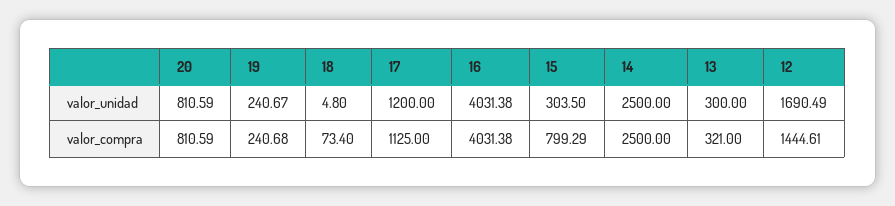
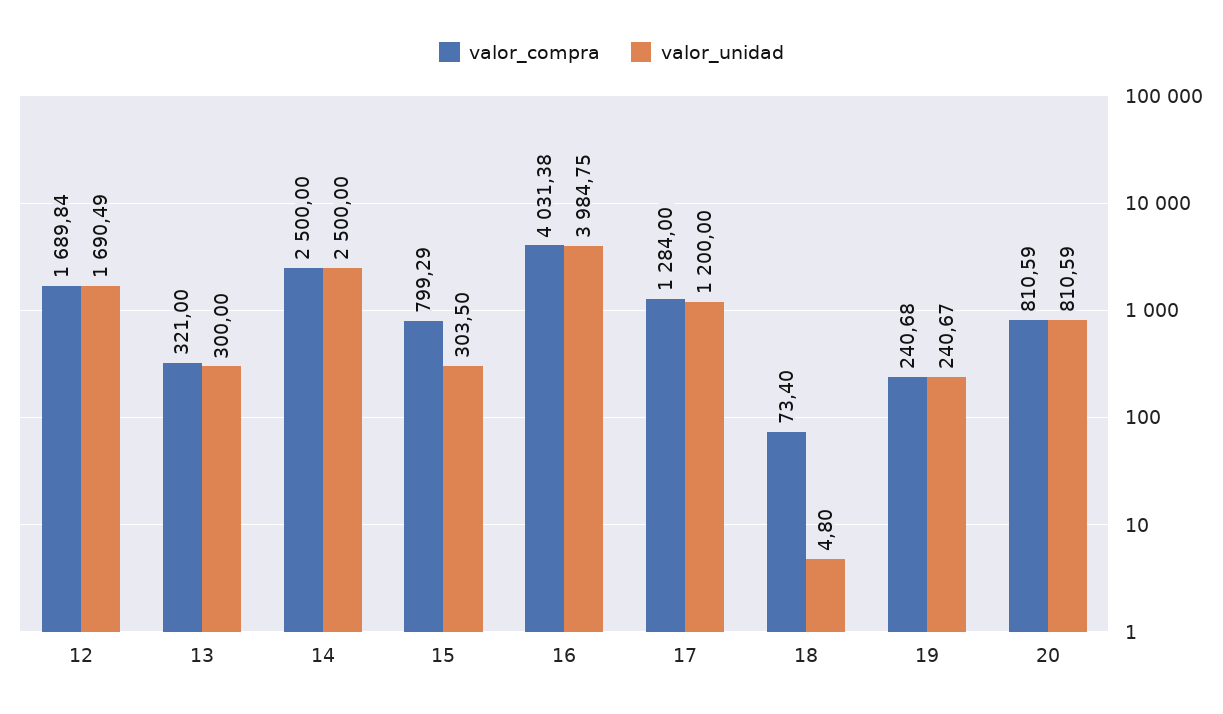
  {
    "valor_unidad": {
      "20": 810.59,
      "19": 240.67,
      "18": 4.8,
      "17": 1200,
-     "16": 4031.38,
+     "16": 3984.75,
      "15": 303.5,
      "14": 2500,
      "13": 300,
      "12": 1690.49
    },
    "valor_compra": {
      "20": 810.59,
      "19": 240.68,
      "18": 73.4,
-     "17": 1125,
+     "17": 1284,
      "16": 4031.38,
      "15": 799.29,
      "14": 2500,
      "13": 321,
-     "12": 1444.61
+     "12": 1689.84
    }
  }

